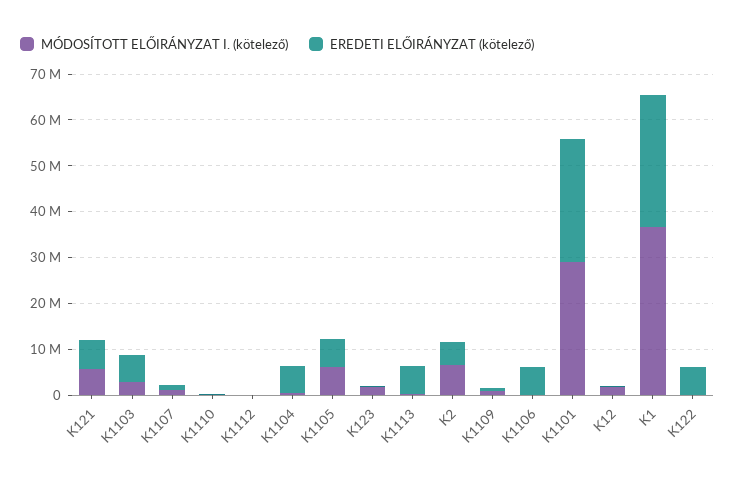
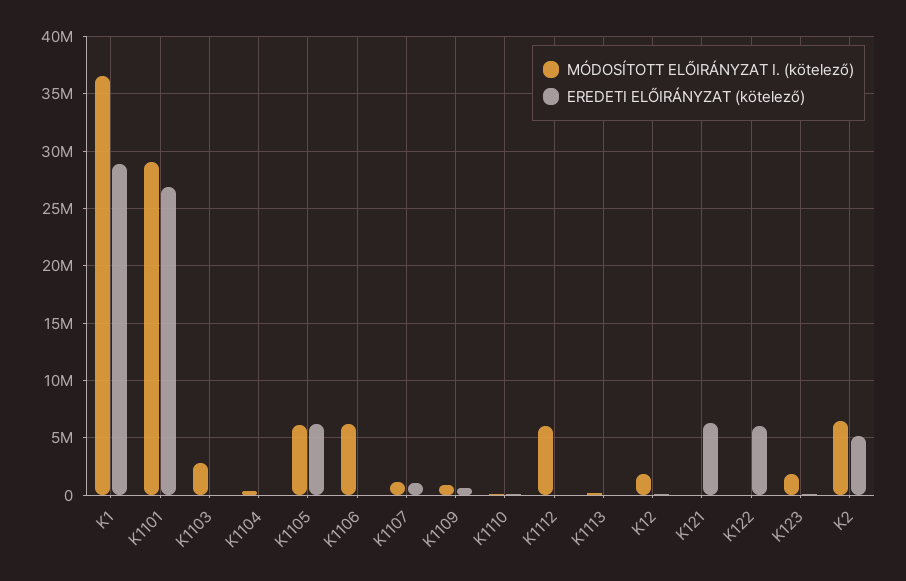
  {
    "MÓDOSÍTOTT ELŐIRÁNYZAT I. (kötelező)": {
-     "K121": 6000000,
+     "K121": 0,
      "K1103": 3000000,
      "K1107": 1000000,
      "K1110": 0,
-     "K1112": 0,
+     "K1112": 6000000,
      "K1104": 0,
      "K1105": 6000000,
      "K123": 2000000,
      "K1113": 0,
      "K2": 6000000,
      "K1109": 1000000,
-     "K1106": 0,
+     "K1106": 6000000,
      "K1101": 29000000,
      "K12": 2000000,
      "K1": 37000000,
      "K122": 0
    },
    "EREDETI ELŐIRÁNYZAT (kötelező)": {
      "K121": 6000000,
-     "K1103": 6000000,
+     "K1103": 0,
      "K1107": 1000000,
      "K1110": 0,
      "K1112": 0,
-     "K1104": 6000000,
+     "K1104": 0,
      "K1105": 6000000,
      "K123": 0,
-     "K1113": 6000000,
+     "K1113": 0,
      "K2": 5000000,
      "K1109": 1000000,
-     "K1106": 6000000,
+     "K1106": 0,
      "K1101": 27000000,
      "K12": 0,
      "K1": 29000000,
      "K122": 6000000
    }
  }

